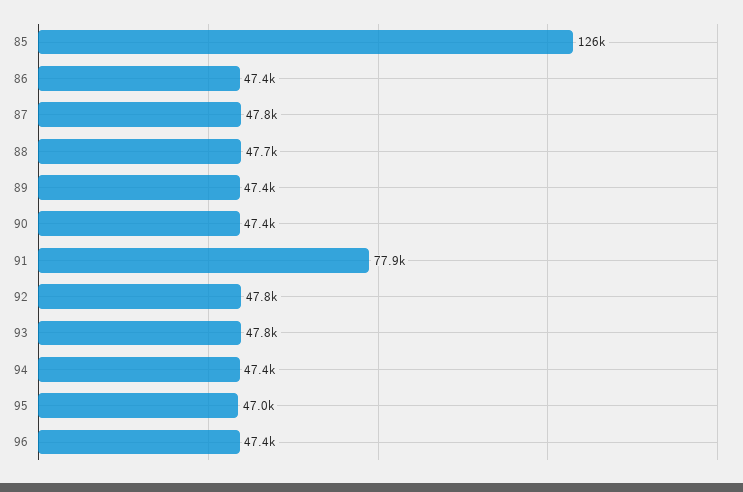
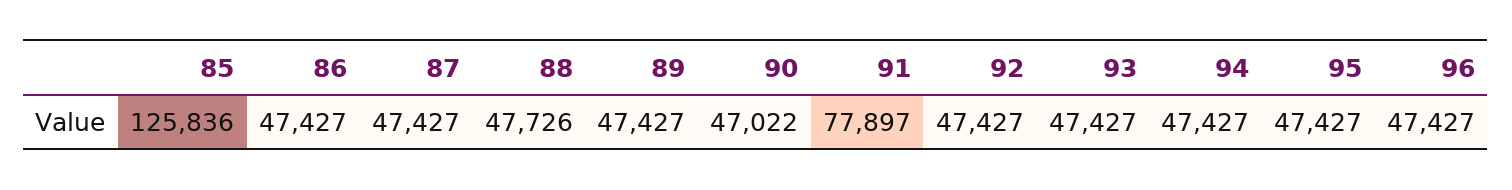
  {
    "85": 125836,
    "86": 47427,
-   "87": 47800,
+   "87": 47427,
    "88": 47726,
    "89": 47427,
-   "90": 47400,
+   "90": 47022,
    "91": 77897,
-   "92": 47800,
+   "92": 47427,
-   "93": 47800,
+   "93": 47427,
    "94": 47427,
-   "95": 47000,
+   "95": 47427,
    "96": 47427
  }

